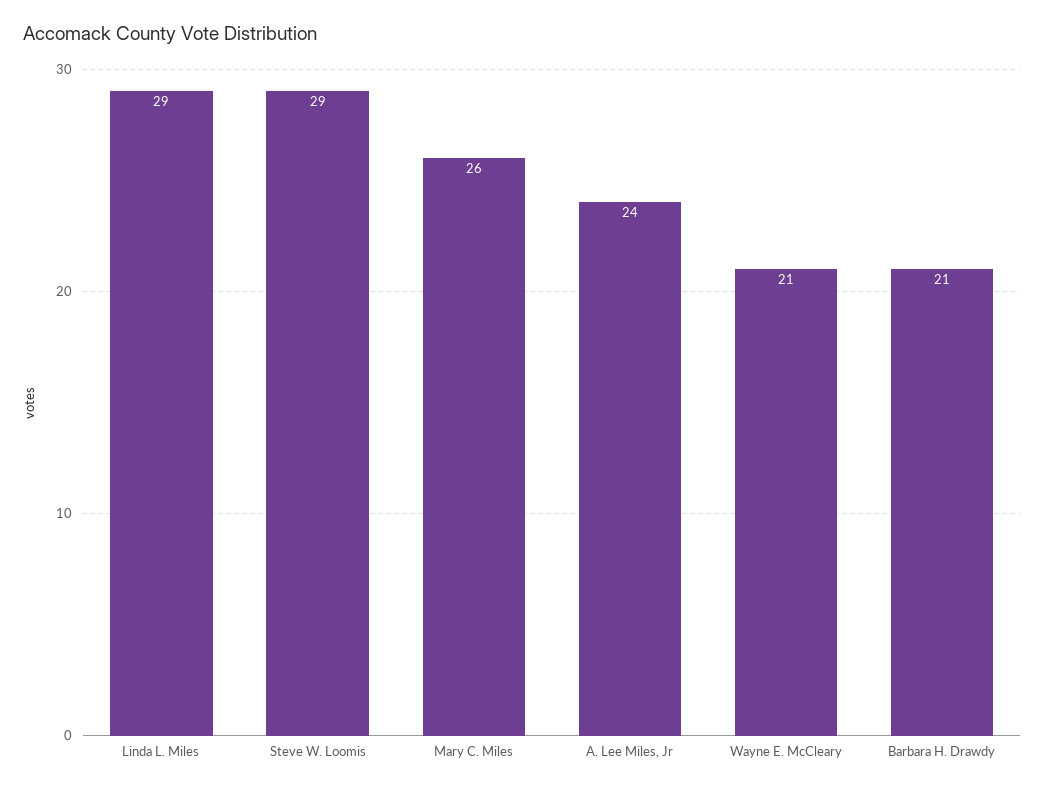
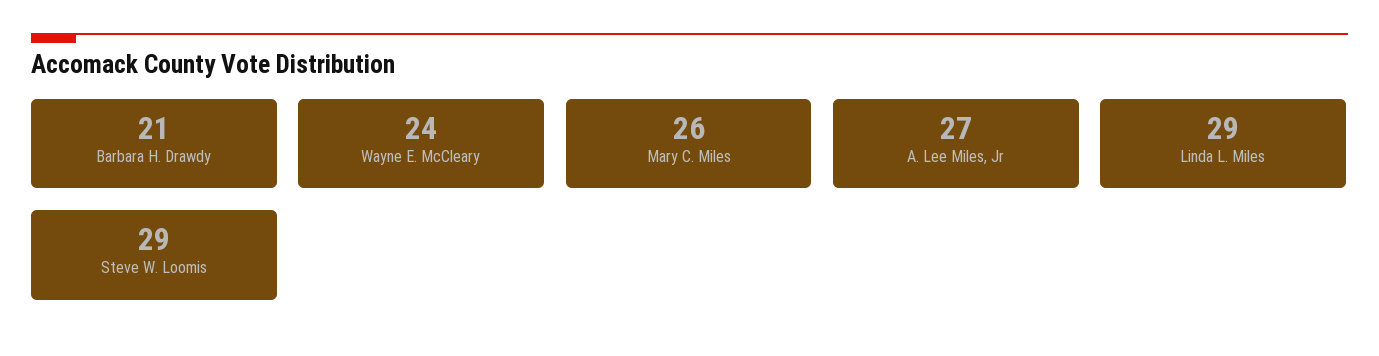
  {
    "Linda L. Miles": 29,
    "Steve W. Loomis": 29,
    "Mary C. Miles": 26,
-   "A. Lee Miles, Jr": 24,
+   "A. Lee Miles, Jr": 27,
-   "Wayne E. McCleary": 21,
+   "Wayne E. McCleary": 24,
    "Barbara H. Drawdy": 21
  }

